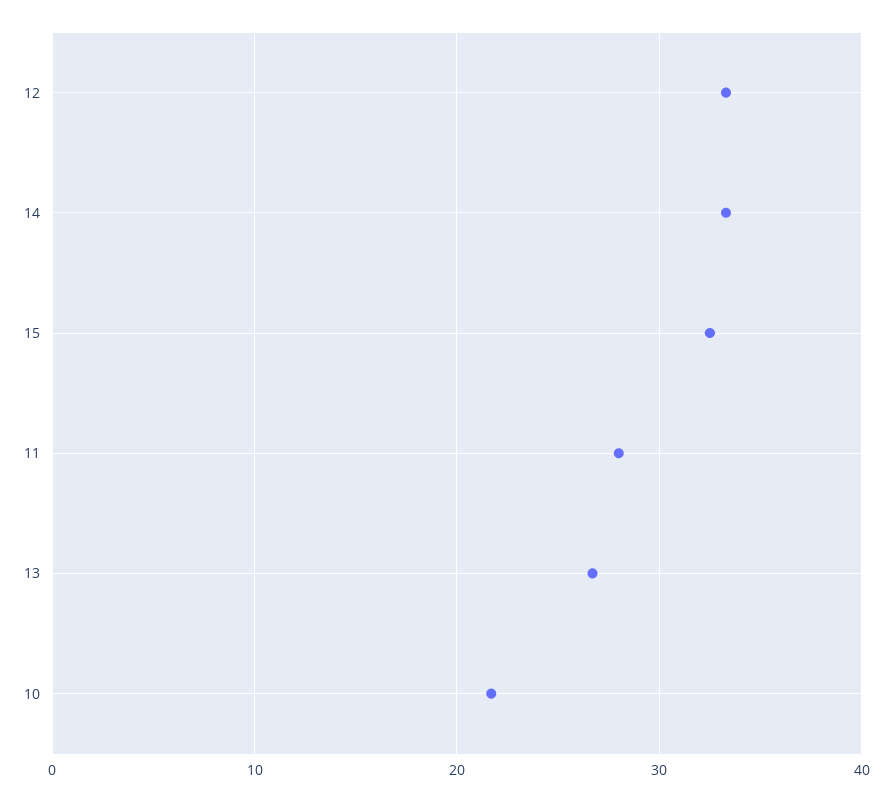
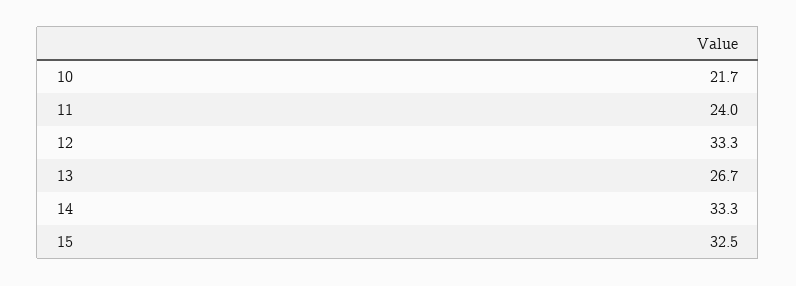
  {
    "12": 33.3,
    "14": 33.3,
    "15": 32.5,
-   "11": 28,
+   "11": 24,
    "13": 26.7,
    "10": 21.7
  }

